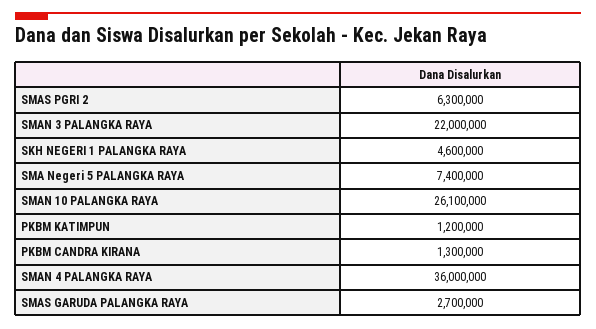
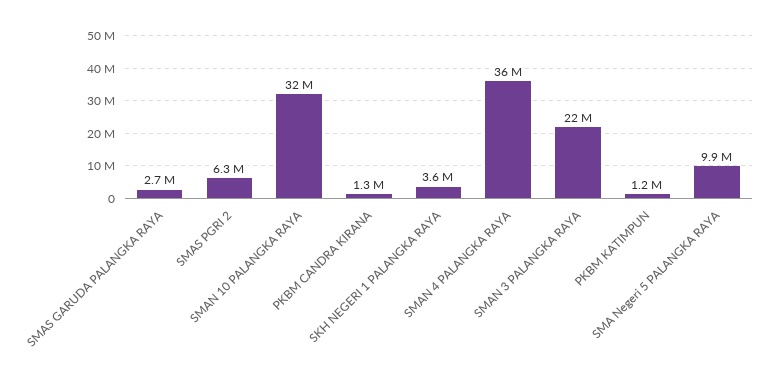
  {
    "SMAS PGRI 2": 6300000,
    "SMAN 3 PALANGKA RAYA": 22000000,
-   "SKH NEGERI 1 PALANGKA RAYA": 4600000,
+   "SKH NEGERI 1 PALANGKA RAYA": 3600000,
-   "SMA Negeri 5 PALANGKA RAYA": 7400000,
+   "SMA Negeri 5 PALANGKA RAYA": 9900000,
-   "SMAN 10 PALANGKA RAYA": 26100000,
+   "SMAN 10 PALANGKA RAYA": 32000000,
    "PKBM KATIMPUN": 1200000,
    "PKBM CANDRA KIRANA": 1300000,
    "SMAN 4 PALANGKA RAYA": 36000000,
    "SMAS GARUDA PALANGKA RAYA": 2700000
  }

